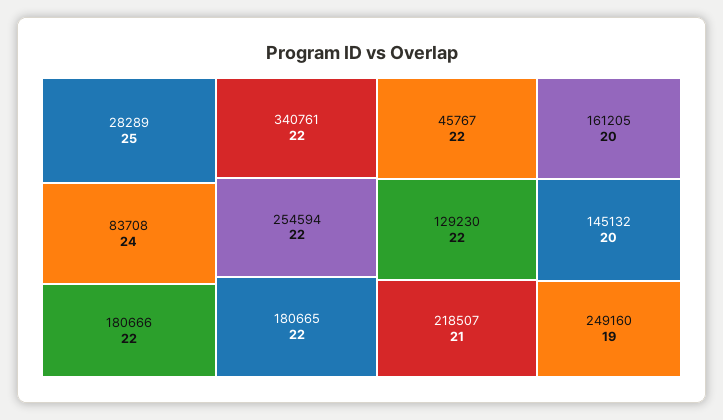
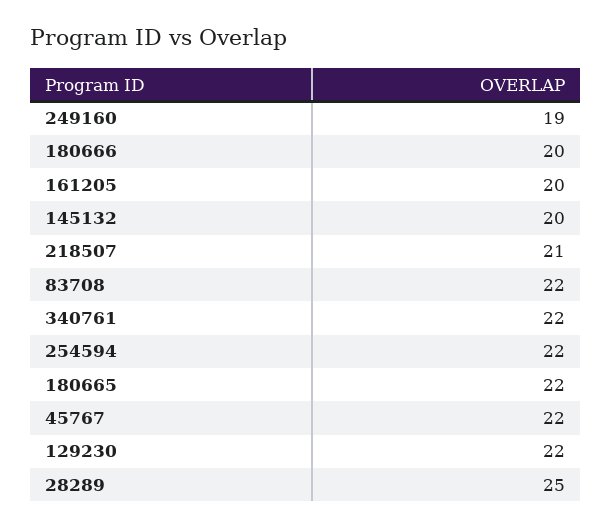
  {
    "28289": 25,
-   "83708": 24,
+   "83708": 22,
-   "180666": 22,
+   "180666": 20,
    "340761": 22,
    "254594": 22,
    "180665": 22,
    "45767": 22,
    "129230": 22,
    "218507": 21,
    "161205": 20,
    "145132": 20,
    "249160": 19
  }

